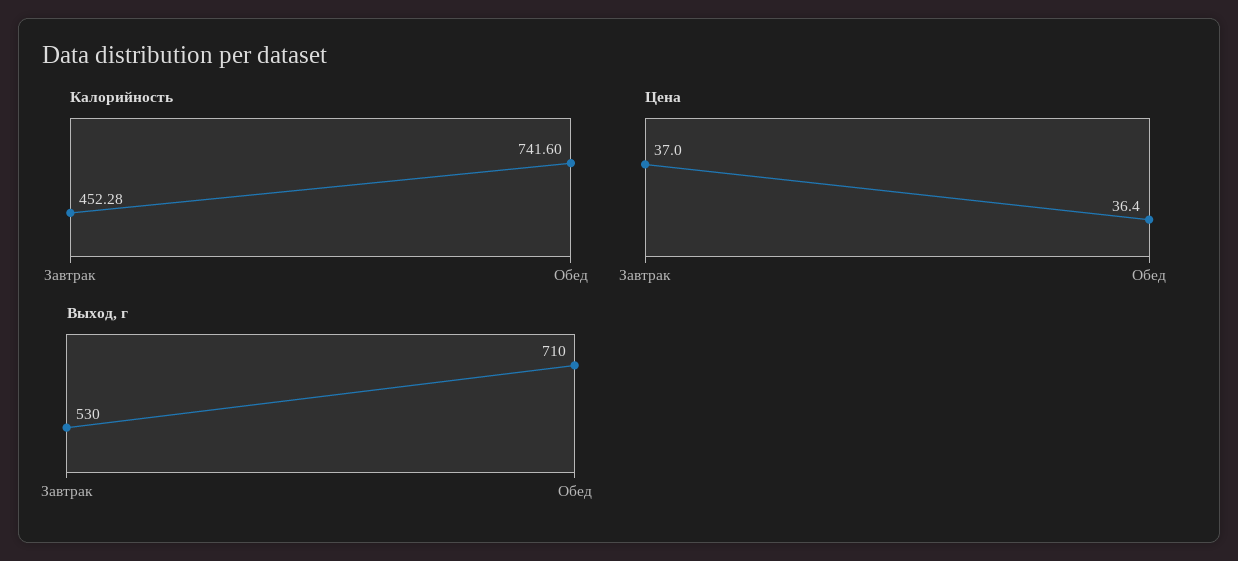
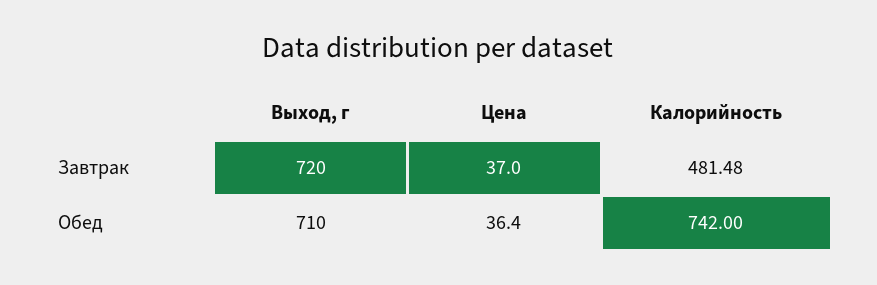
  {
    "Калорийность": {
-     "Завтрак": 452.28,
+     "Завтрак": 481.48,
-     "Обед": 741.6
+     "Обед": 742
    },
    "Цена": {
      "Завтрак": 37,
      "Обед": 36.4
    },
    "Выход, г": {
-     "Завтрак": 530,
+     "Завтрак": 720,
      "Обед": 710
    }
  }

